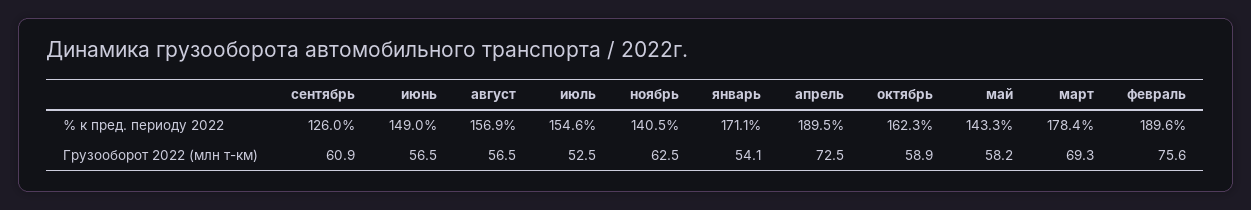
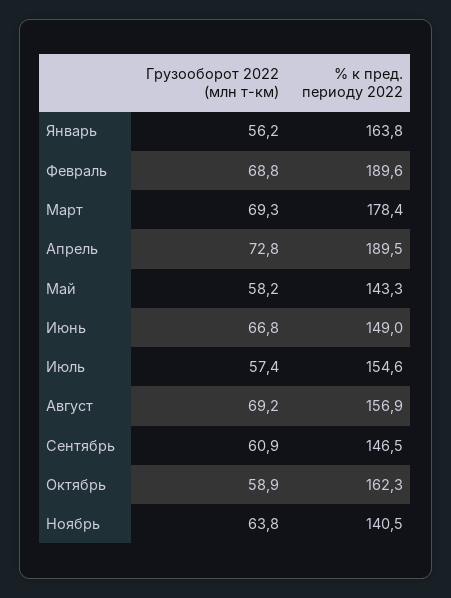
  {
    "сентябрь": {
-     "% к пред. периоду 2022": 126,
+     "% к пред. периоду 2022": 146.5,
      "Грузооборот 2022 (млн т-км)": 60.9
    },
    "июнь": {
      "% к пред. периоду 2022": 149,
-     "Грузооборот 2022 (млн т-км)": 56.5
+     "Грузооборот 2022 (млн т-км)": 66.8
    },
    "август": {
      "% к пред. периоду 2022": 156.9,
-     "Грузооборот 2022 (млн т-км)": 56.5
+     "Грузооборот 2022 (млн т-км)": 69.2
    },
    "июль": {
      "% к пред. периоду 2022": 154.6,
-     "Грузооборот 2022 (млн т-км)": 52.5
+     "Грузооборот 2022 (млн т-км)": 57.4
    },
    "ноябрь": {
      "% к пред. периоду 2022": 140.5,
-     "Грузооборот 2022 (млн т-км)": 62.5
+     "Грузооборот 2022 (млн т-км)": 63.8
    },
    "январь": {
-     "% к пред. периоду 2022": 171.1,
+     "% к пред. периоду 2022": 163.8,
-     "Грузооборот 2022 (млн т-км)": 54.1
+     "Грузооборот 2022 (млн т-км)": 56.2
    },
    "апрель": {
      "% к пред. периоду 2022": 189.5,
-     "Грузооборот 2022 (млн т-км)": 72.5
+     "Грузооборот 2022 (млн т-км)": 72.8
    },
    "октябрь": {
      "% к пред. периоду 2022": 162.3,
      "Грузооборот 2022 (млн т-км)": 58.9
    },
    "май": {
      "% к пред. периоду 2022": 143.3,
      "Грузооборот 2022 (млн т-км)": 58.2
    },
    "март": {
      "% к пред. периоду 2022": 178.4,
      "Грузооборот 2022 (млн т-км)": 69.3
    },
    "февраль": {
      "% к пред. периоду 2022": 189.6,
-     "Грузооборот 2022 (млн т-км)": 75.6
+     "Грузооборот 2022 (млн т-км)": 68.8
    }
  }

